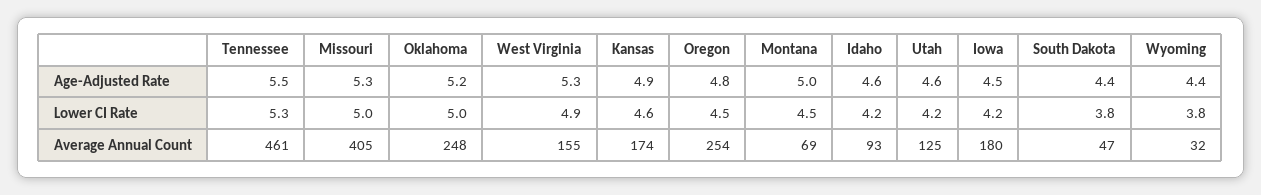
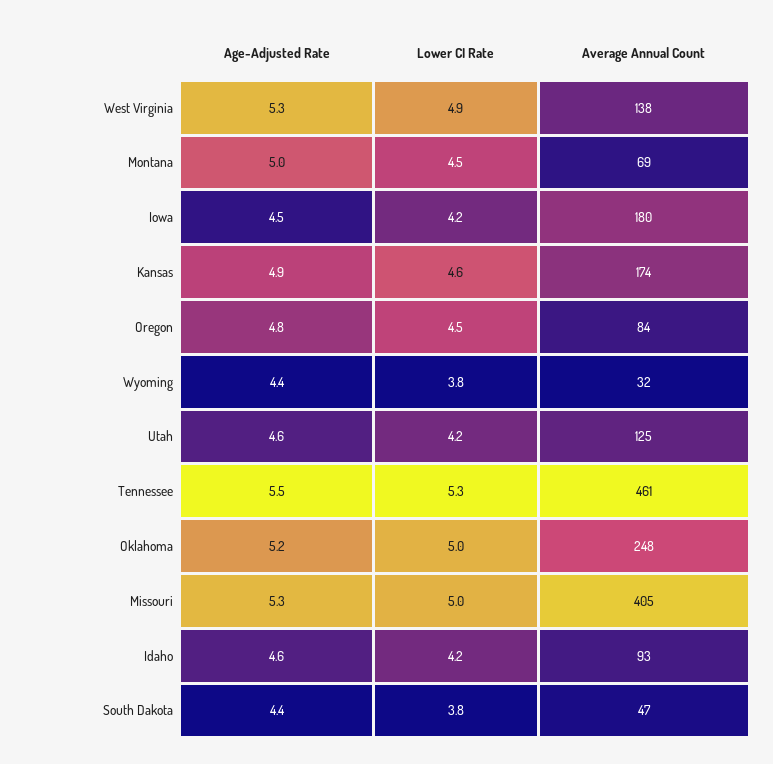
  {
    "Tennessee": {
      "Age-Adjusted Rate": 5.5,
      "Lower CI Rate": 5.3,
      "Average Annual Count": 461
    },
    "Missouri": {
      "Age-Adjusted Rate": 5.3,
      "Lower CI Rate": 5,
      "Average Annual Count": 405
    },
    "Oklahoma": {
      "Age-Adjusted Rate": 5.2,
      "Lower CI Rate": 5,
      "Average Annual Count": 248
    },
    "West Virginia": {
      "Age-Adjusted Rate": 5.3,
      "Lower CI Rate": 4.9,
-     "Average Annual Count": 155
+     "Average Annual Count": 138
    },
    "Kansas": {
      "Age-Adjusted Rate": 4.9,
      "Lower CI Rate": 4.6,
      "Average Annual Count": 174
    },
    "Oregon": {
      "Age-Adjusted Rate": 4.8,
      "Lower CI Rate": 4.5,
-     "Average Annual Count": 254
+     "Average Annual Count": 84
    },
    "Montana": {
      "Age-Adjusted Rate": 5,
      "Lower CI Rate": 4.5,
      "Average Annual Count": 69
    },
    "Idaho": {
      "Age-Adjusted Rate": 4.6,
      "Lower CI Rate": 4.2,
      "Average Annual Count": 93
    },
    "Utah": {
      "Age-Adjusted Rate": 4.6,
      "Lower CI Rate": 4.2,
      "Average Annual Count": 125
    },
    "Iowa": {
      "Age-Adjusted Rate": 4.5,
      "Lower CI Rate": 4.2,
      "Average Annual Count": 180
    },
    "South Dakota": {
      "Age-Adjusted Rate": 4.4,
      "Lower CI Rate": 3.8,
      "Average Annual Count": 47
    },
    "Wyoming": {
      "Age-Adjusted Rate": 4.4,
      "Lower CI Rate": 3.8,
      "Average Annual Count": 32
    }
  }

